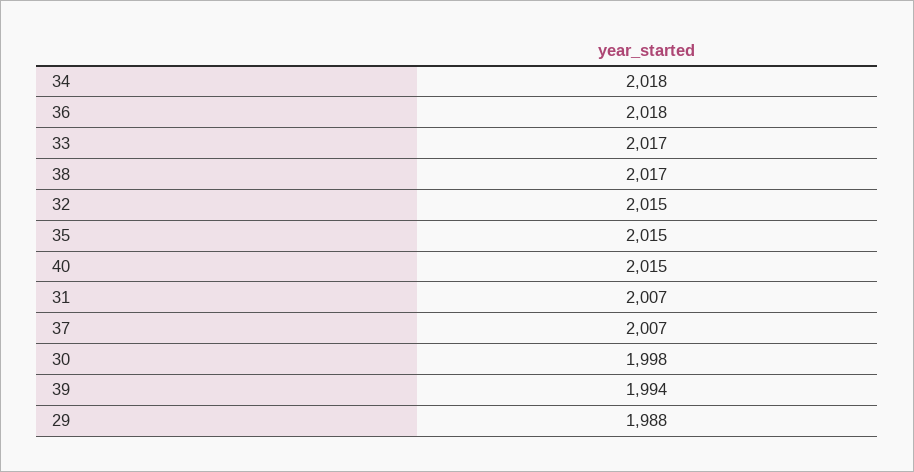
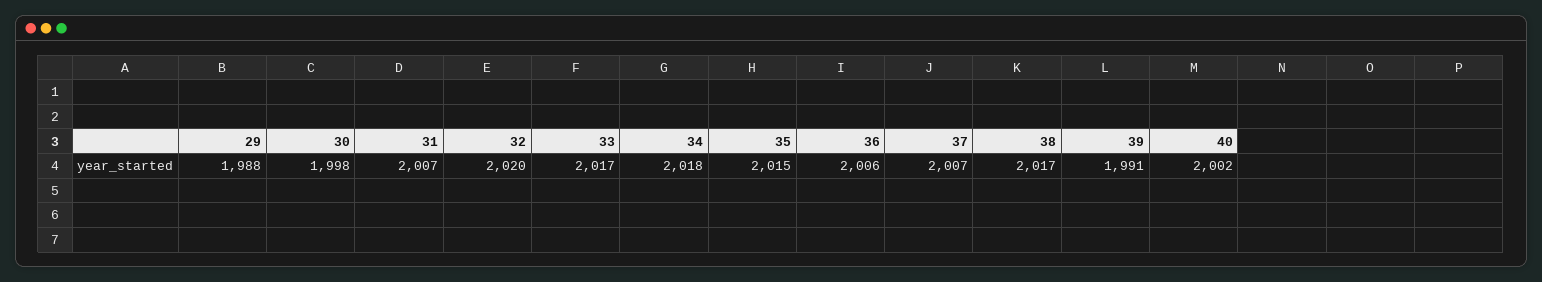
  {
    "34": 2018,
-   "36": 2018,
+   "36": 2006,
    "33": 2017,
    "38": 2017,
-   "32": 2015,
+   "32": 2020,
    "35": 2015,
-   "40": 2015,
+   "40": 2002,
    "31": 2007,
    "37": 2007,
    "30": 1998,
-   "39": 1994,
+   "39": 1991,
    "29": 1988
  }

